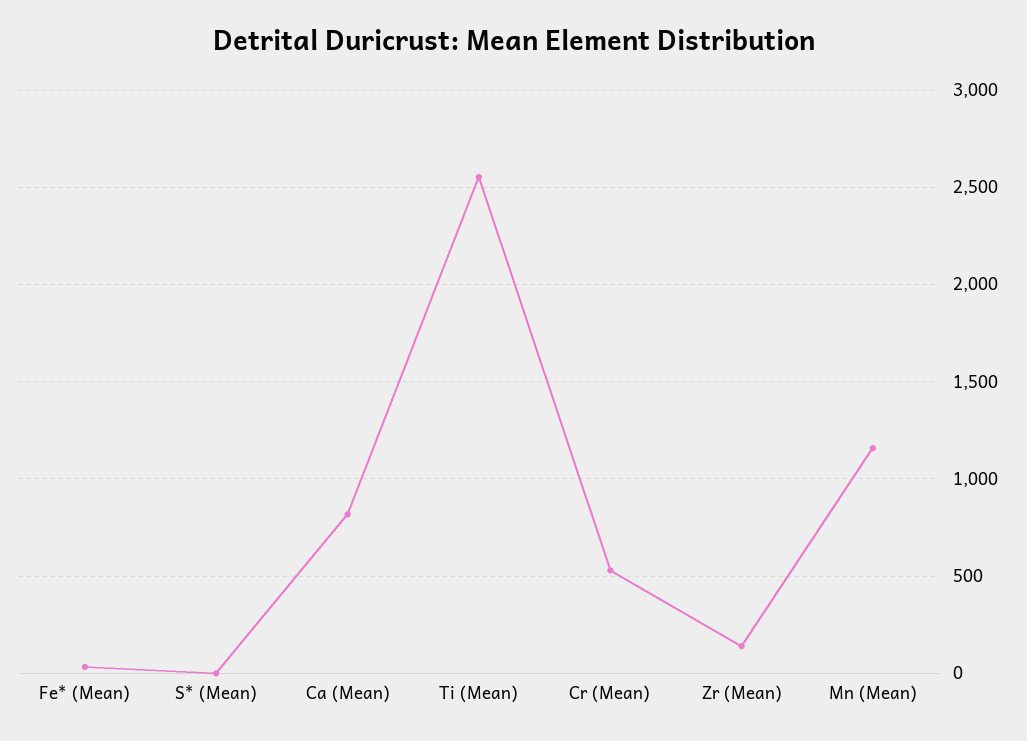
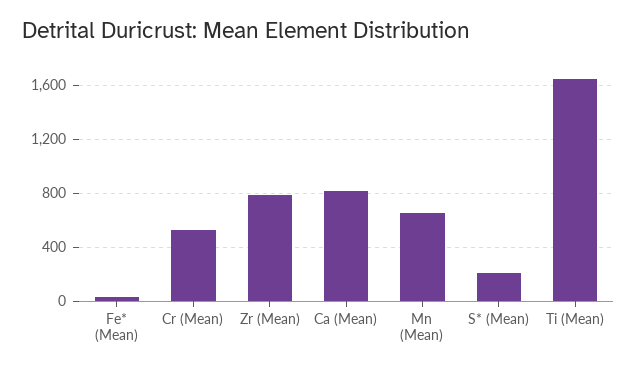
  {
    "Fe* (Mean)": 50,
-   "S* (Mean)": 0,
+   "S* (Mean)": 200,
    "Ca (Mean)": 800,
-   "Ti (Mean)": 2550,
+   "Ti (Mean)": 1650,
    "Cr (Mean)": 550,
-   "Zr (Mean)": 150,
+   "Zr (Mean)": 800,
-   "Mn (Mean)": 1150
+   "Mn (Mean)": 650
  }

